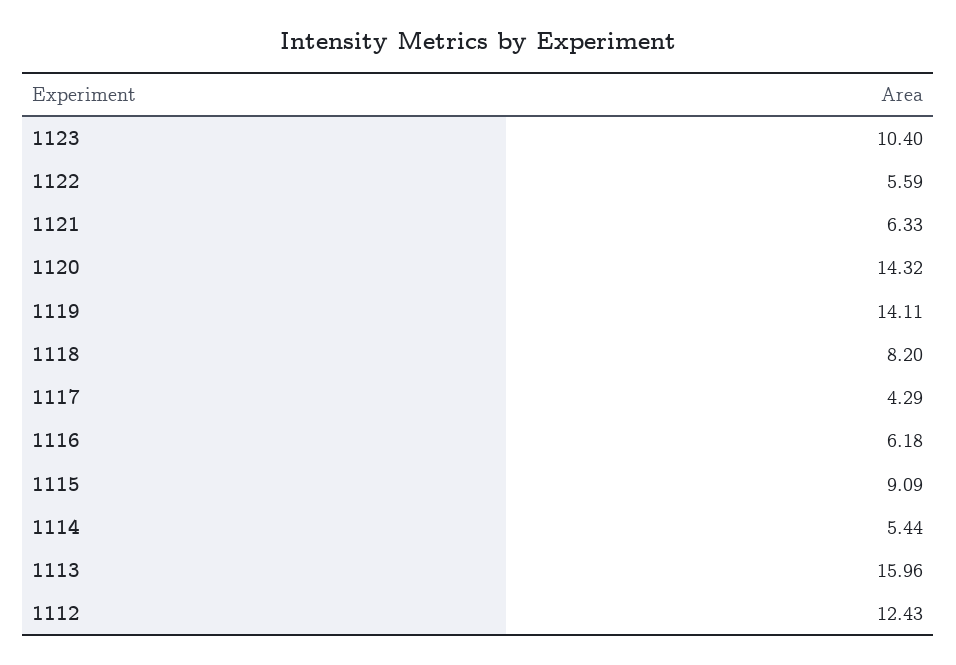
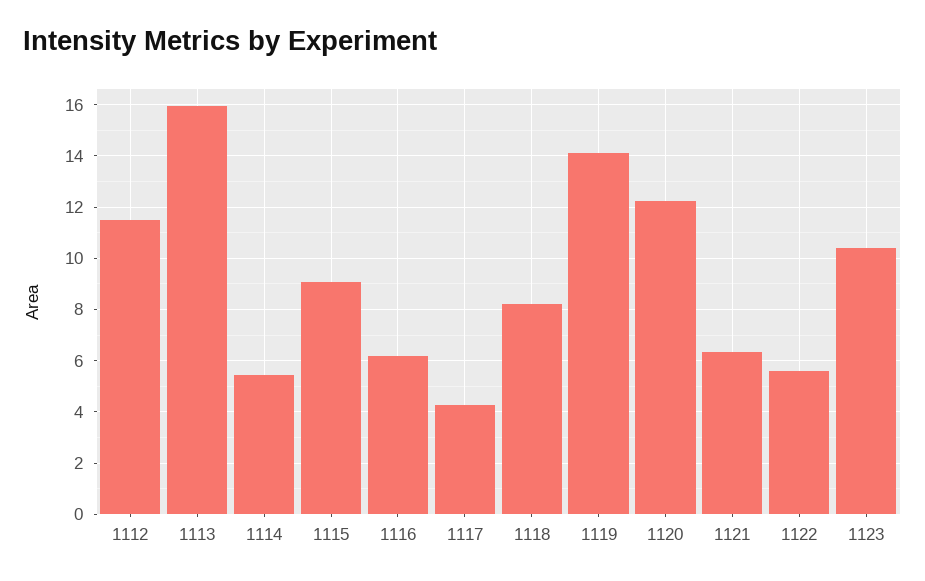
  {
    "1123": 10.4,
    "1122": 5.59,
    "1121": 6.33,
-   "1120": 14.32,
+   "1120": 12.25,
    "1119": 14.11,
    "1118": 8.2,
    "1117": 4.29,
    "1116": 6.18,
    "1115": 9.09,
    "1114": 5.44,
    "1113": 15.96,
-   "1112": 12.43
+   "1112": 11.5
  }

